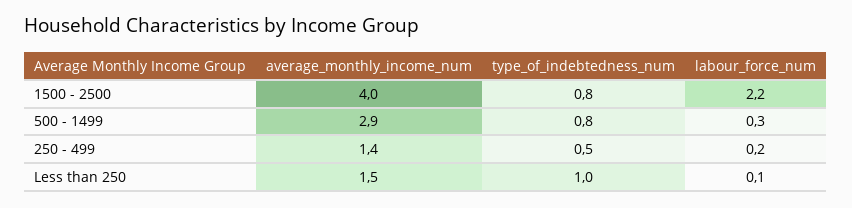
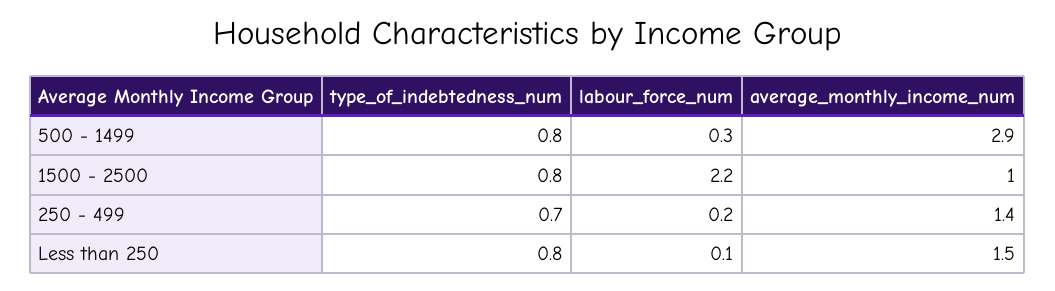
  {
    "average_monthly_income_num": {
-     "1500 - 2500": 4,
+     "1500 - 2500": 1,
      "500 - 1499": 2.9,
      "250 - 499": 1.4,
      "Less than 250": 1.5
    },
    "type_of_indebtedness_num": {
      "1500 - 2500": 0.8,
      "500 - 1499": 0.8,
-     "250 - 499": 0.5,
+     "250 - 499": 0.7,
-     "Less than 250": 1
+     "Less than 250": 0.8
    },
    "labour_force_num": {
      "1500 - 2500": 2.2,
      "500 - 1499": 0.3,
      "250 - 499": 0.2,
      "Less than 250": 0.1
    }
  }

